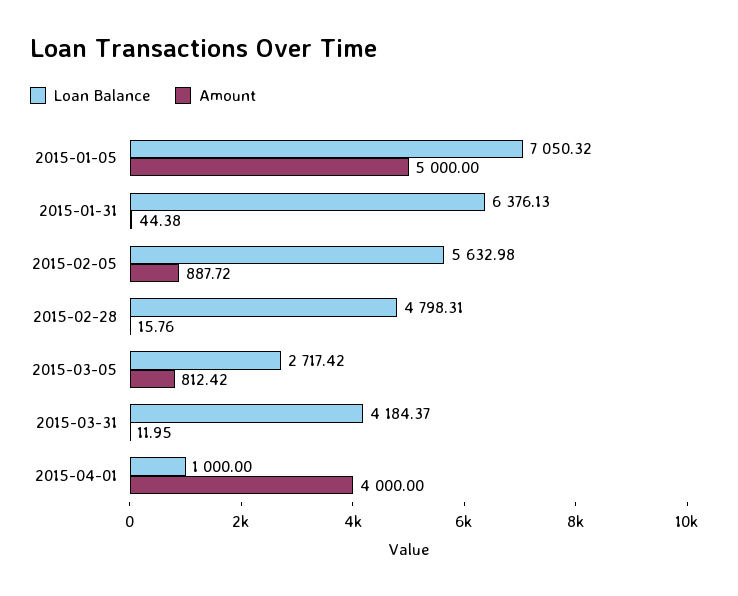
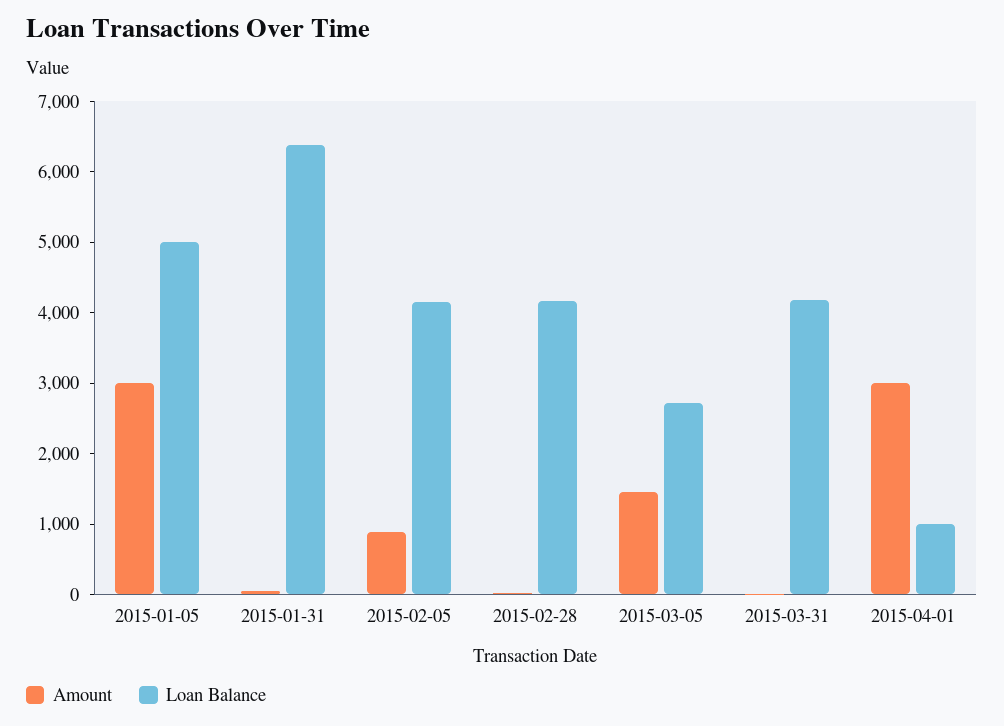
  {
    "Loan Balance": {
-     "2015-01-05": 7050.32,
+     "2015-01-05": 5000,
      "2015-01-31": 6376.13,
-     "2015-02-05": 5632.98,
+     "2015-02-05": 4200,
-     "2015-02-28": 4798.31,
+     "2015-02-28": 4200,
      "2015-03-05": 2717.42,
      "2015-03-31": 4184.37,
      "2015-04-01": 1000
    },
    "Amount": {
-     "2015-01-05": 5000,
+     "2015-01-05": 3000,
      "2015-01-31": 44.38,
      "2015-02-05": 887.72,
      "2015-02-28": 15.76,
-     "2015-03-05": 812.42,
+     "2015-03-05": 1400,
      "2015-03-31": 11.95,
-     "2015-04-01": 4000
+     "2015-04-01": 3000
    }
  }

